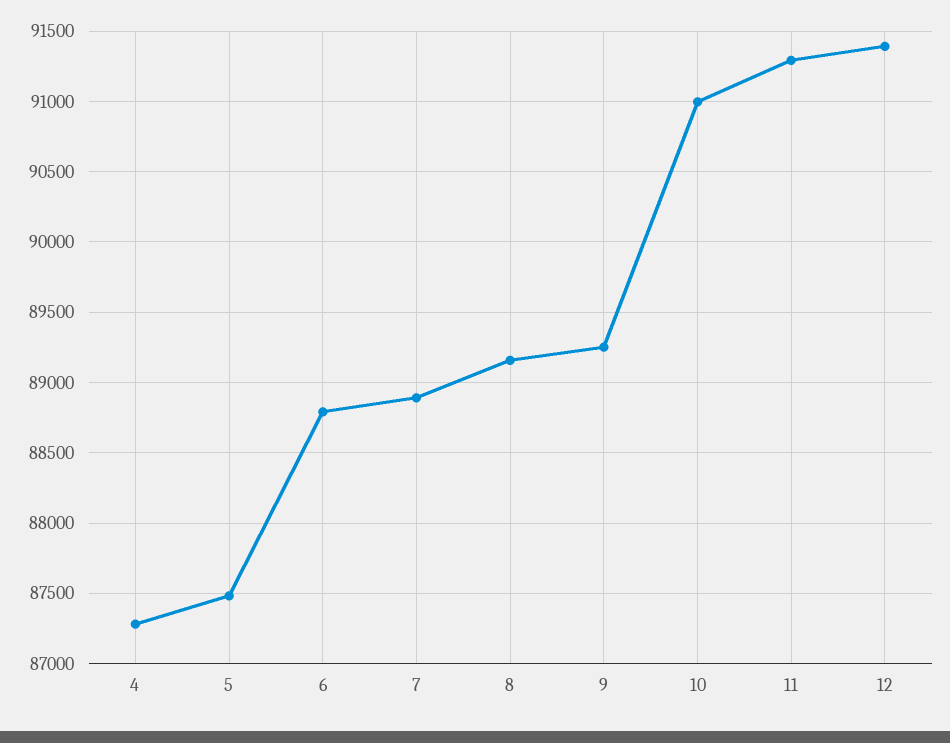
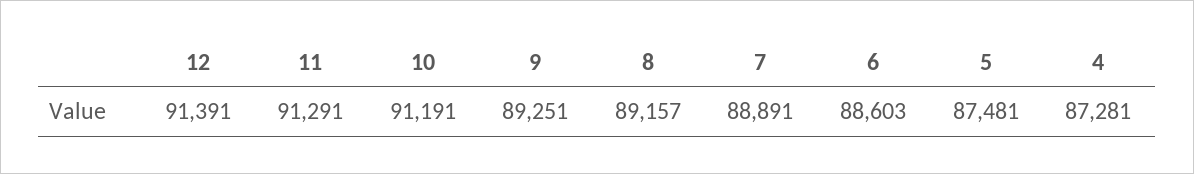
  {
    "4": 87281,
    "5": 87481,
-   "6": 88800,
+   "6": 88603,
    "7": 88891,
    "8": 89157,
    "9": 89251,
-   "10": 91000,
+   "10": 91191,
    "11": 91291,
    "12": 91391
  }

